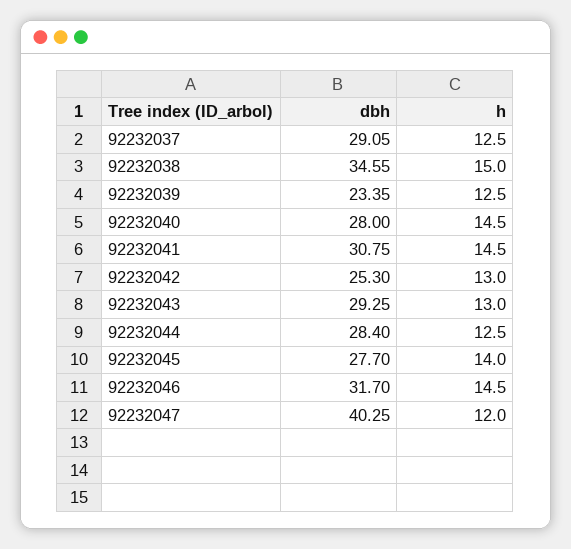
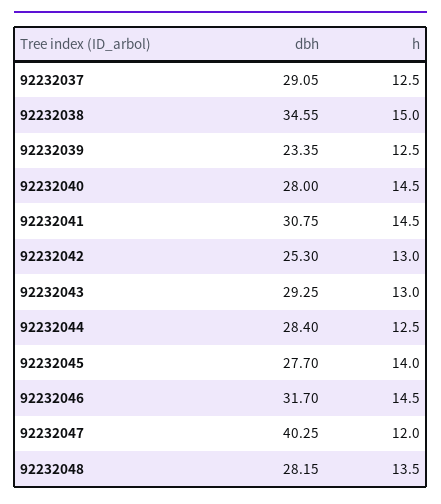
  {
    "dbh": {
      "92232037": 29.05,
      "92232038": 34.55,
      "92232039": 23.35,
      "92232040": 28,
      "92232041": 30.75,
      "92232042": 25.3,
      "92232043": 29.25,
      "92232044": 28.4,
      "92232045": 27.7,
      "92232046": 31.7,
-     "92232047": 40.25
+     "92232047": 40.25,
+     "92232048": 28.15
    },
    "h": {
      "92232037": 12.5,
      "92232038": 15,
      "92232039": 12.5,
      "92232040": 14.5,
      "92232041": 14.5,
      "92232042": 13,
      "92232043": 13,
      "92232044": 12.5,
      "92232045": 14,
      "92232046": 14.5,
-     "92232047": 12
+     "92232047": 12,
+     "92232048": 13.5
    }
  }

